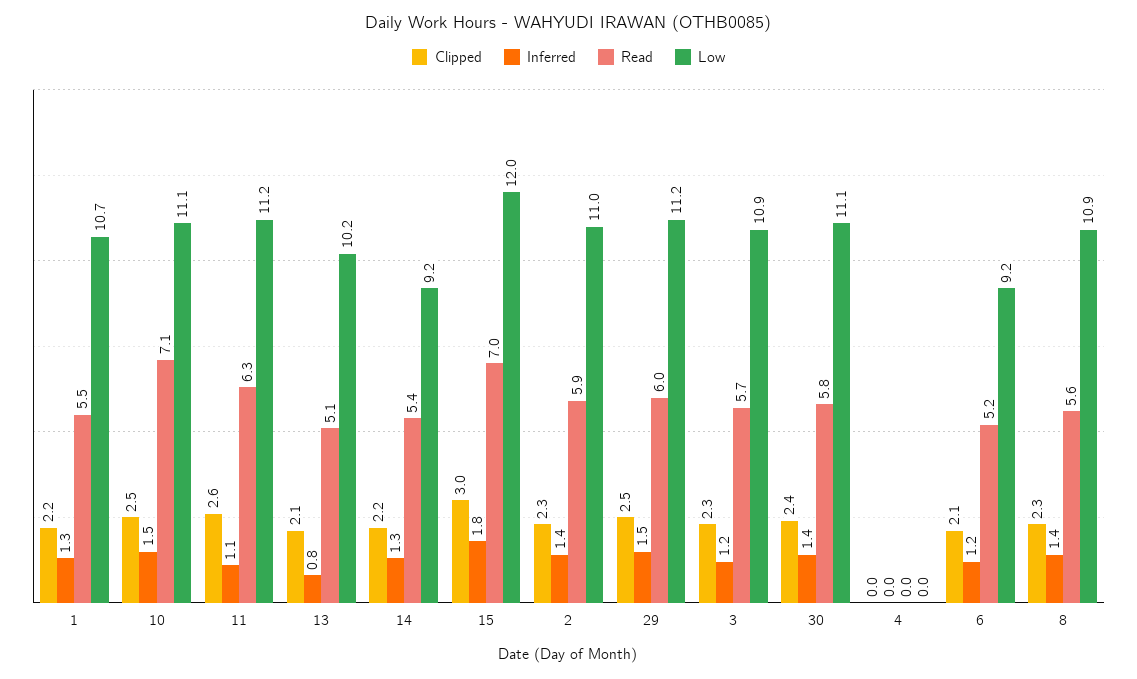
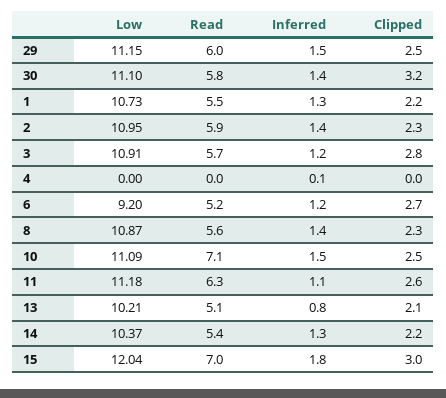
  {
    "Clipped": {
      "1": 2.2,
      "10": 2.5,
      "11": 2.6,
      "13": 2.1,
      "14": 2.2,
      "15": 3,
      "2": 2.3,
      "29": 2.5,
-     "3": 2.3,
+     "3": 2.8,
-     "30": 2.4,
+     "30": 3.2,
      "4": 0,
-     "6": 2.1,
+     "6": 2.7,
      "8": 2.3
    },
    "Inferred": {
      "1": 1.3,
      "10": 1.5,
      "11": 1.1,
      "13": 0.8,
      "14": 1.3,
      "15": 1.8,
      "2": 1.4,
      "29": 1.5,
      "3": 1.2,
      "30": 1.4,
-     "4": 0,
+     "4": 0.1,
      "6": 1.2,
      "8": 1.4
    },
    "Read": {
      "1": 5.5,
      "10": 7.1,
      "11": 6.3,
      "13": 5.1,
      "14": 5.4,
      "15": 7,
      "2": 5.9,
      "29": 6,
      "3": 5.7,
      "30": 5.8,
      "4": 0,
      "6": 5.2,
      "8": 5.6
    },
    "Low": {
      "1": 10.73,
      "10": 11.09,
      "11": 11.18,
      "13": 10.21,
-     "14": 9.2,
+     "14": 10.37,
      "15": 12.04,
      "2": 10.95,
      "29": 11.15,
      "3": 10.91,
      "30": 11.1,
      "4": 0,
      "6": 9.2,
      "8": 10.87
    }
  }

